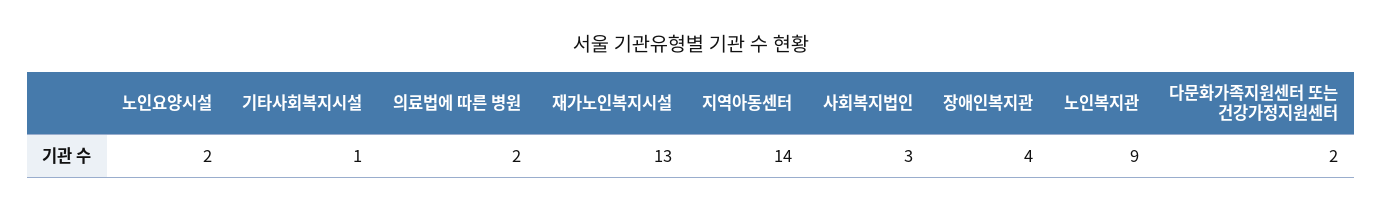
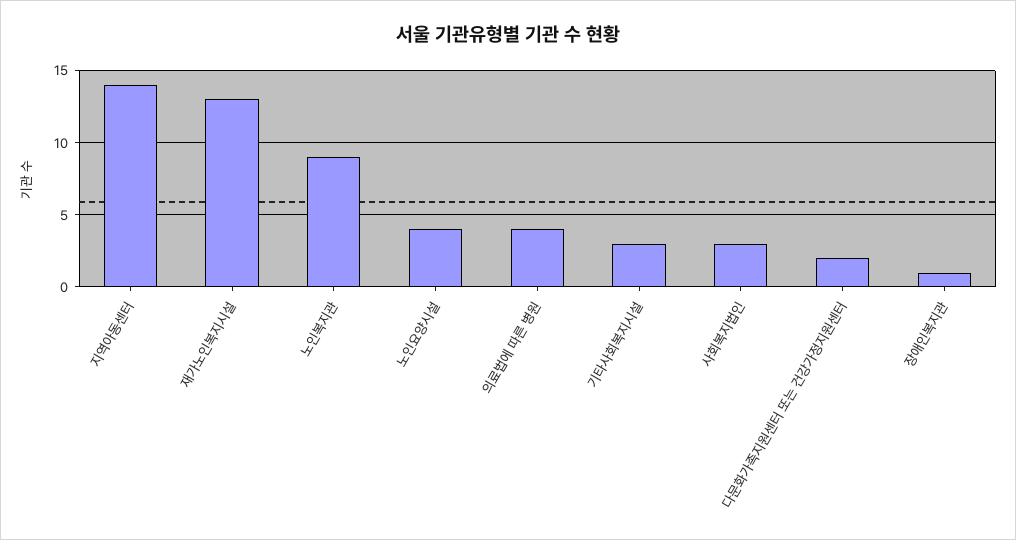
  {
-   "노인요양시설": 2,
+   "노인요양시설": 4,
-   "기타사회복지시설": 1,
+   "기타사회복지시설": 3,
-   "의료법에 따른 병원": 2,
+   "의료법에 따른 병원": 4,
    "재가노인복지시설": 13,
    "지역아동센터": 14,
    "사회복지법인": 3,
-   "장애인복지관": 4,
+   "장애인복지관": 1,
    "노인복지관": 9,
    "다문화가족지원센터 또는 건강가정지원센터": 2
  }

